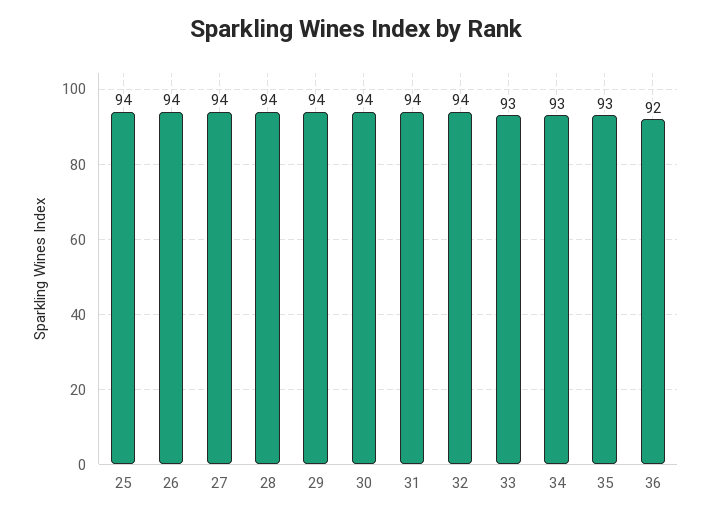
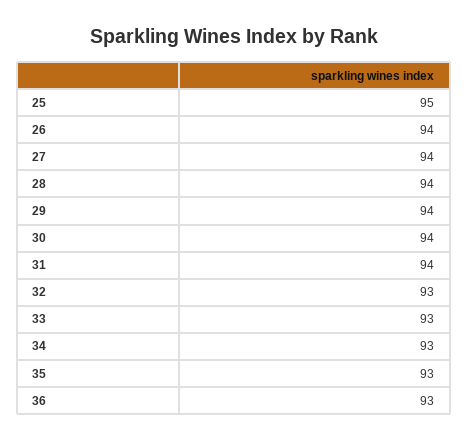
  {
-   "25": 94,
+   "25": 95,
    "26": 94,
    "27": 94,
    "28": 94,
    "29": 94,
    "30": 94,
    "31": 94,
-   "32": 94,
+   "32": 93,
    "33": 93,
    "34": 93,
    "35": 93,
-   "36": 92
+   "36": 93
  }

